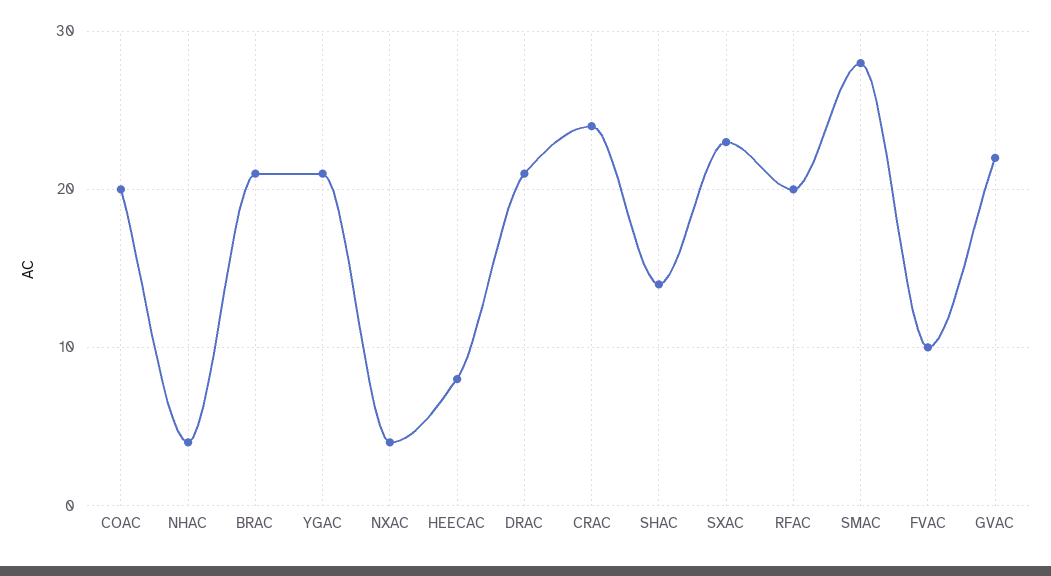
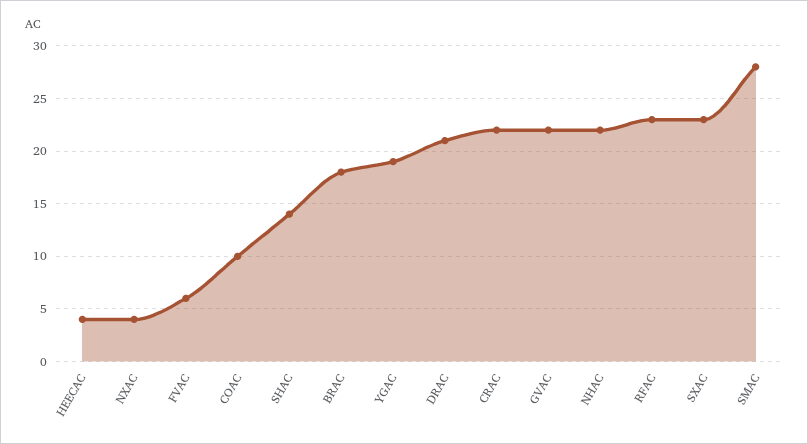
  {
-   "COAC": 20,
+   "COAC": 10,
-   "NHAC": 4,
+   "NHAC": 22,
-   "BRAC": 21,
+   "BRAC": 18,
-   "YGAC": 21,
+   "YGAC": 19,
    "NXAC": 4,
-   "HEECAC": 8,
+   "HEECAC": 4,
    "DRAC": 21,
-   "CRAC": 24,
+   "CRAC": 22,
    "SHAC": 14,
    "SXAC": 23,
-   "RFAC": 20,
+   "RFAC": 23,
    "SMAC": 28,
-   "FVAC": 10,
+   "FVAC": 6,
    "GVAC": 22
  }

